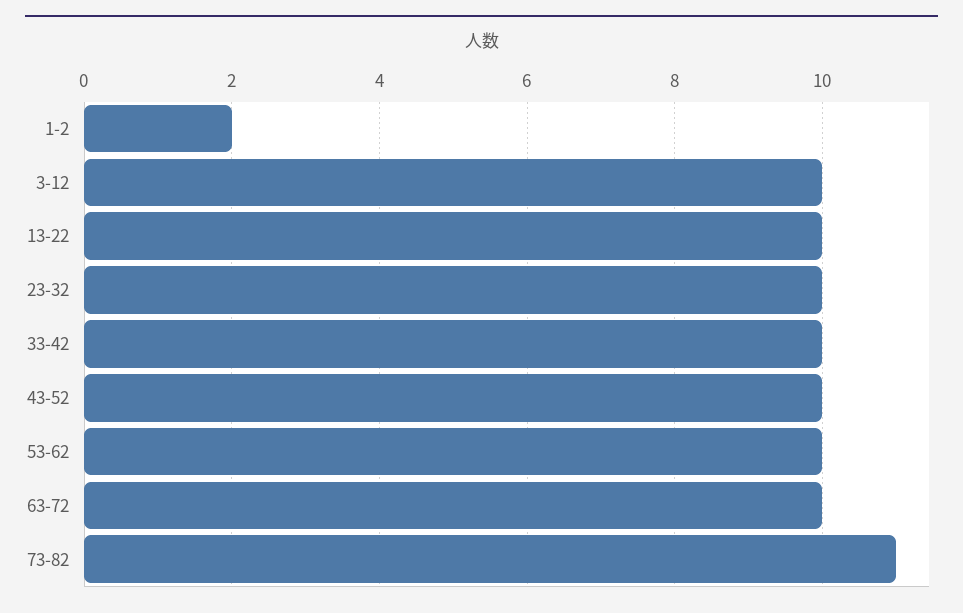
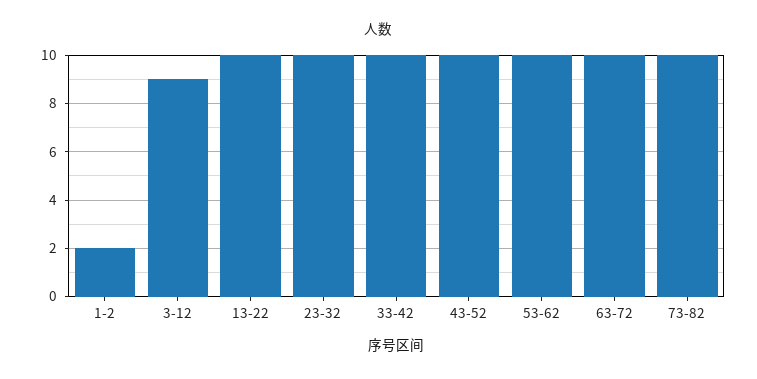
  {
    "1-2": 2,
-   "3-12": 10,
+   "3-12": 9,
    "13-22": 10,
    "23-32": 10,
    "33-42": 10,
    "43-52": 10,
    "53-62": 10,
    "63-72": 10,
-   "73-82": 11
+   "73-82": 10
  }

